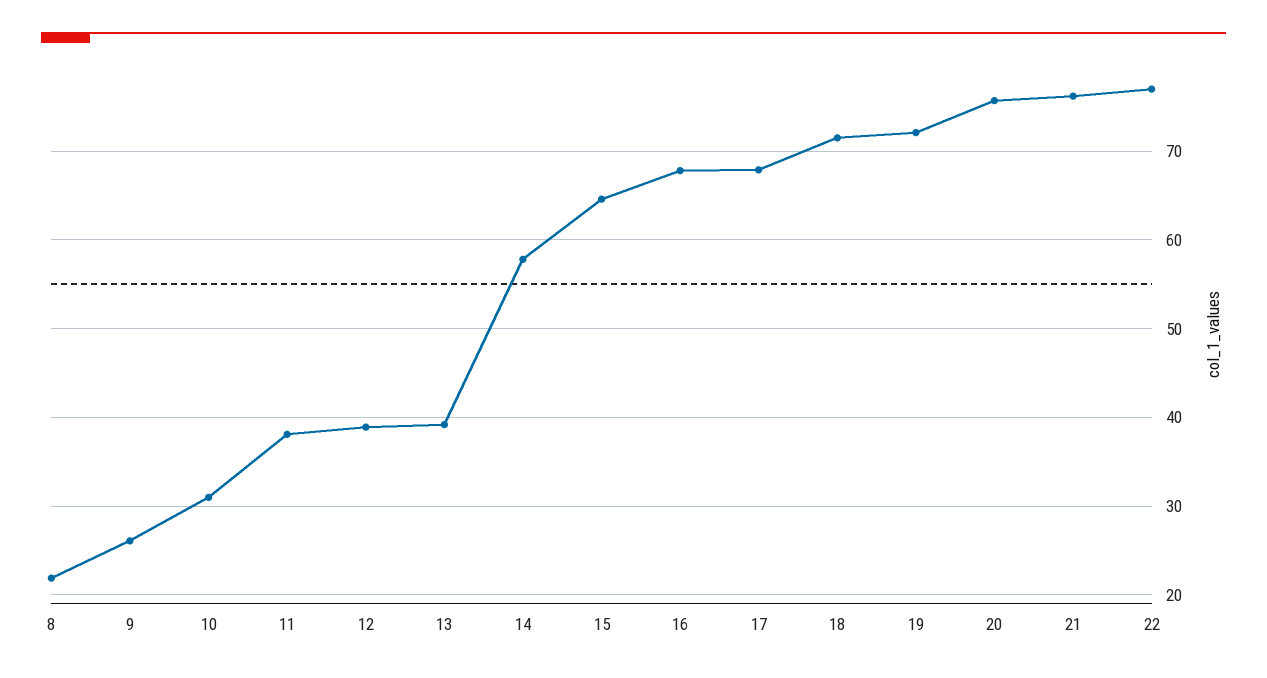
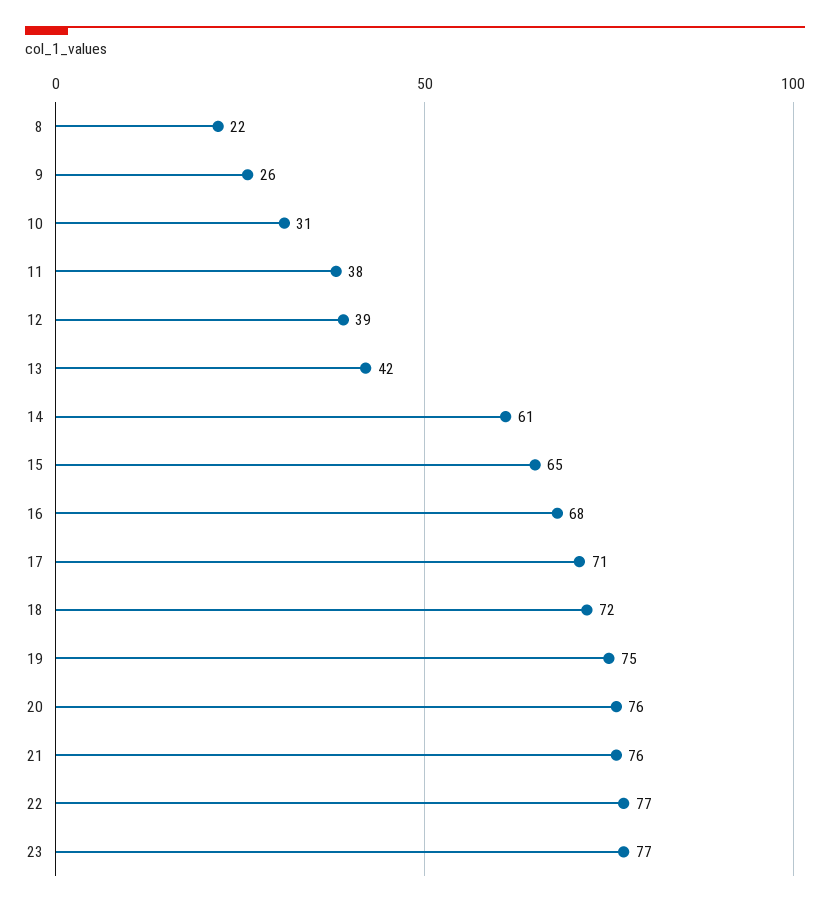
  {
    "8": 22,
    "9": 26,
    "10": 31,
    "11": 38,
    "12": 39,
-   "13": 39,
+   "13": 42,
-   "14": 58,
+   "14": 61,
    "15": 65,
    "16": 68,
-   "17": 68,
+   "17": 71,
    "18": 72,
-   "19": 72,
+   "19": 75,
    "20": 76,
    "21": 76,
-   "22": 77
+   "22": 77,
+   "23": 77
  }

